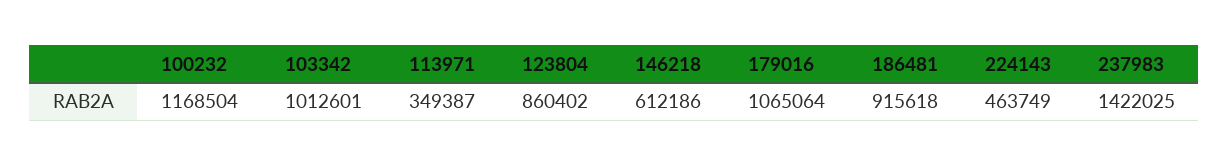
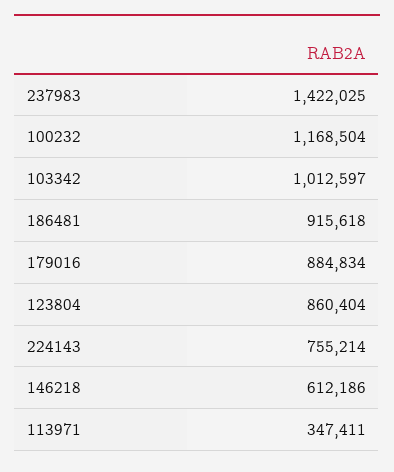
  {
    "100232": 1168504,
-   "103342": 1012601,
+   "103342": 1012597,
-   "113971": 349387,
+   "113971": 347411,
-   "123804": 860402,
+   "123804": 860404,
    "146218": 612186,
-   "179016": 1065064,
+   "179016": 884834,
    "186481": 915618,
-   "224143": 463749,
+   "224143": 755214,
    "237983": 1422025
  }

